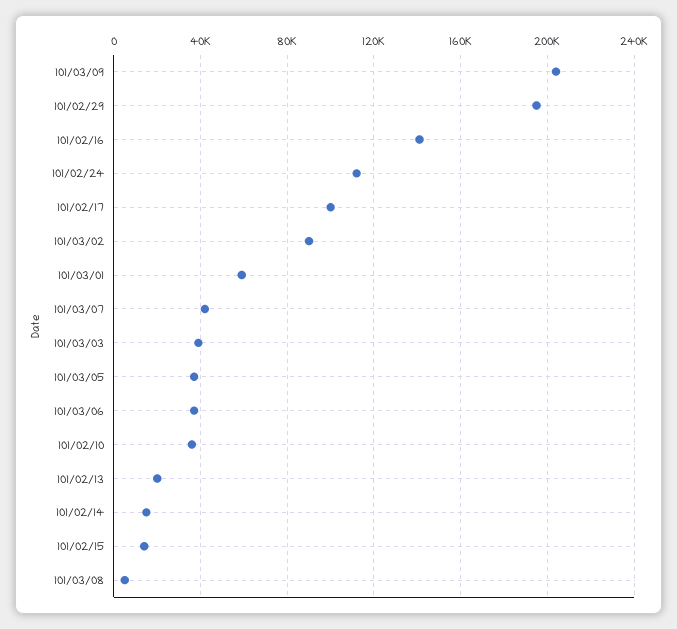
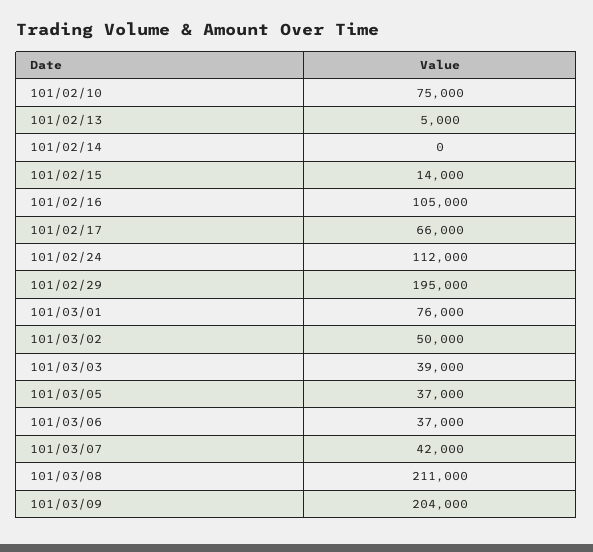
  {
    "101/03/09": 204000,
    "101/02/29": 195000,
-   "101/02/16": 140000,
+   "101/02/16": 105000,
    "101/02/24": 112000,
-   "101/02/17": 100000,
+   "101/02/17": 66000,
-   "101/03/02": 90000,
+   "101/03/02": 50000,
-   "101/03/01": 60000,
+   "101/03/01": 76000,
    "101/03/07": 42000,
    "101/03/03": 39000,
    "101/03/05": 37000,
    "101/03/06": 37000,
-   "101/02/10": 35000,
+   "101/02/10": 75000,
-   "101/02/13": 20000,
+   "101/02/13": 5000,
-   "101/02/14": 15000,
+   "101/02/14": 0,
    "101/02/15": 14000,
-   "101/03/08": 5000
+   "101/03/08": 211000
  }

